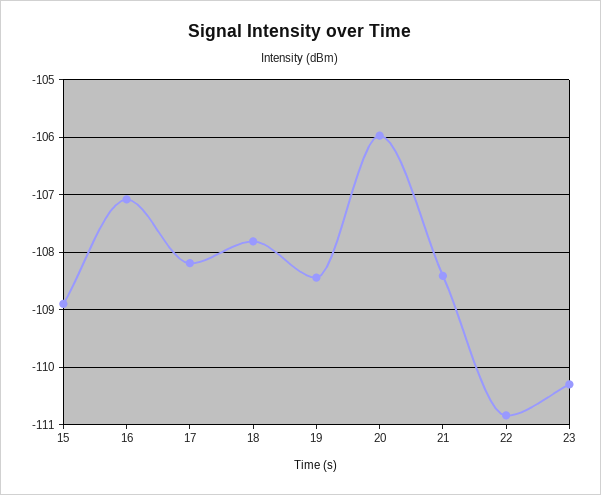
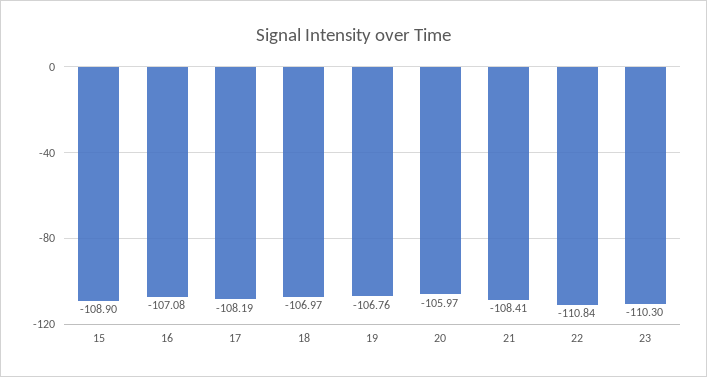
  {
    "15": -108.9,
    "16": -107.08,
    "17": -108.19,
-   "18": -107.8,
+   "18": -106.97,
-   "19": -108.4,
+   "19": -106.76,
    "20": -105.97,
    "21": -108.41,
    "22": -110.84,
    "23": -110.3
  }

